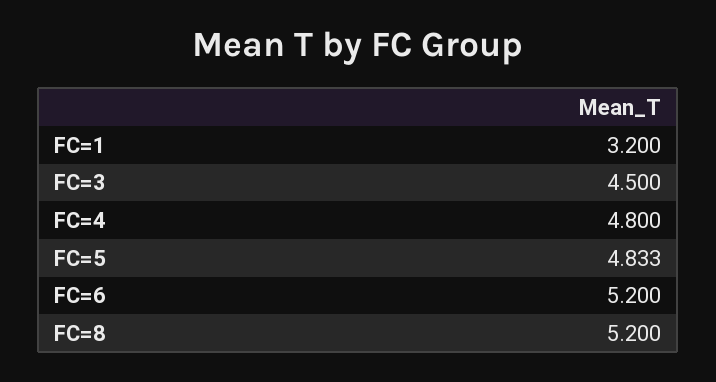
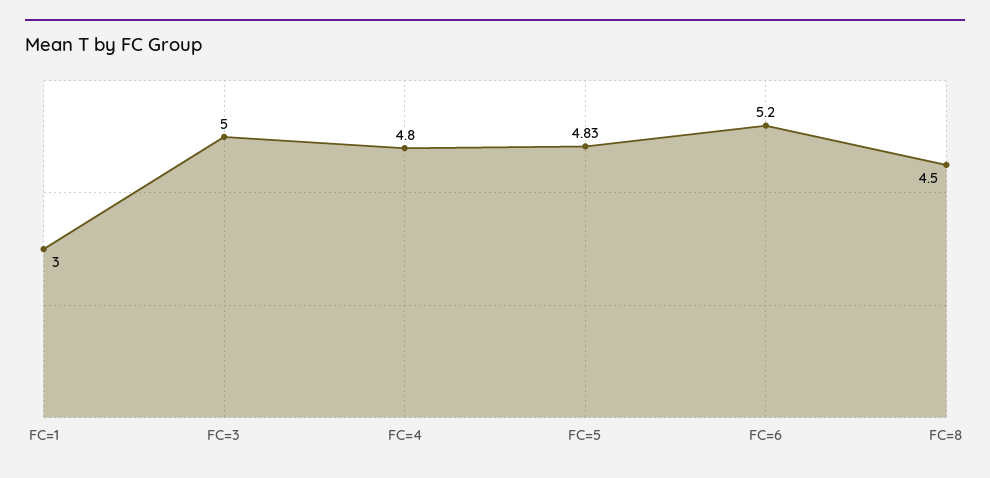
  {
-   "FC=1": 3.2,
+   "FC=1": 3,
-   "FC=3": 4.5,
+   "FC=3": 5,
    "FC=4": 4.8,
    "FC=5": 4.833,
    "FC=6": 5.2,
-   "FC=8": 5.2
+   "FC=8": 4.5
  }

